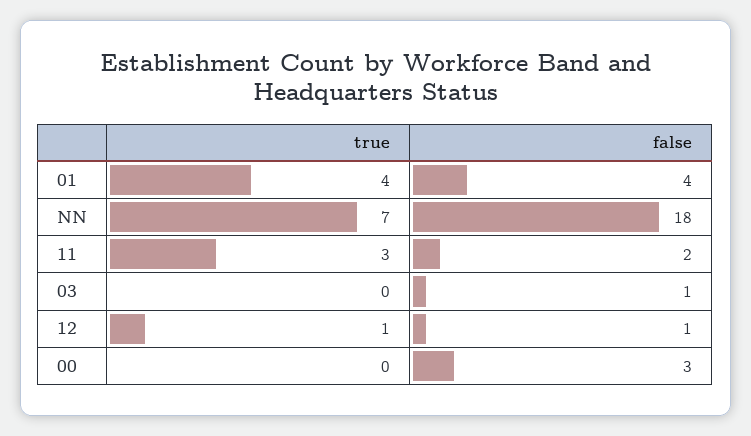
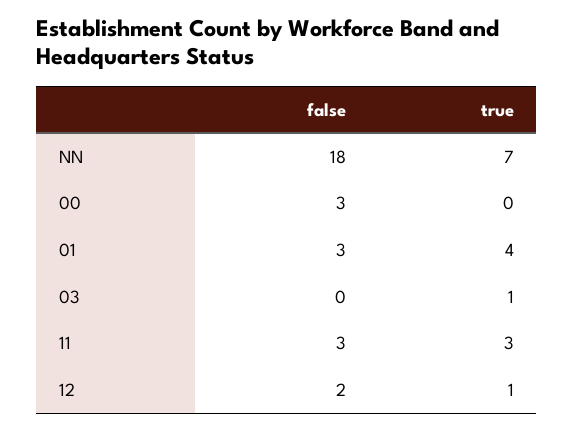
  {
    "true": {
      "01": 4,
      "NN": 7,
      "11": 3,
-     "03": 0,
+     "03": 1,
      "12": 1,
      "00": 0
    },
    "false": {
-     "01": 4,
+     "01": 3,
      "NN": 18,
-     "11": 2,
+     "11": 3,
-     "03": 1,
+     "03": 0,
-     "12": 1,
+     "12": 2,
      "00": 3
    }
  }

